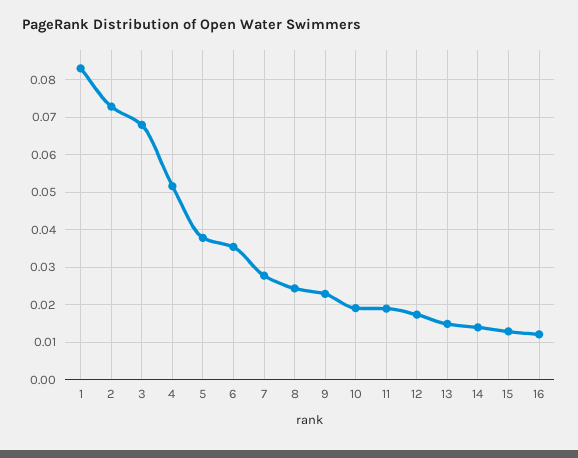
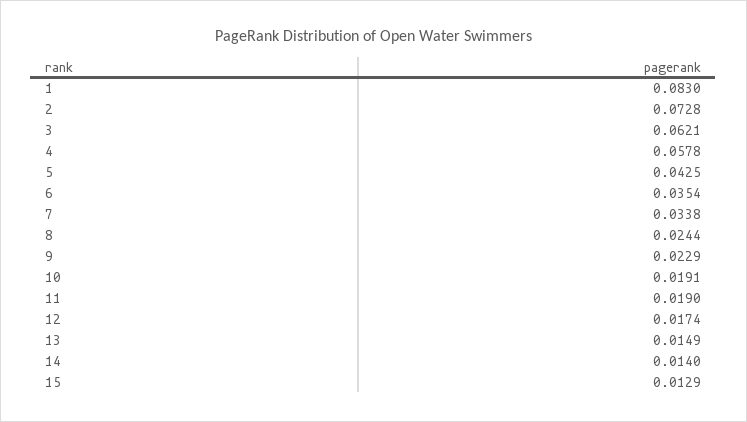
  {
    "1": 0.083,
    "2": 0.0728,
-   "3": 0.068,
+   "3": 0.0621,
-   "4": 0.052,
+   "4": 0.0578,
-   "5": 0.038,
+   "5": 0.0425,
    "6": 0.0354,
-   "7": 0.028,
+   "7": 0.0338,
    "8": 0.0244,
    "9": 0.0229,
    "10": 0.0191,
    "11": 0.019,
    "12": 0.0174,
    "13": 0.0149,
    "14": 0.014,
-   "15": 0.0129,
+   "15": 0.0129
-   "16": 0.012
  }

